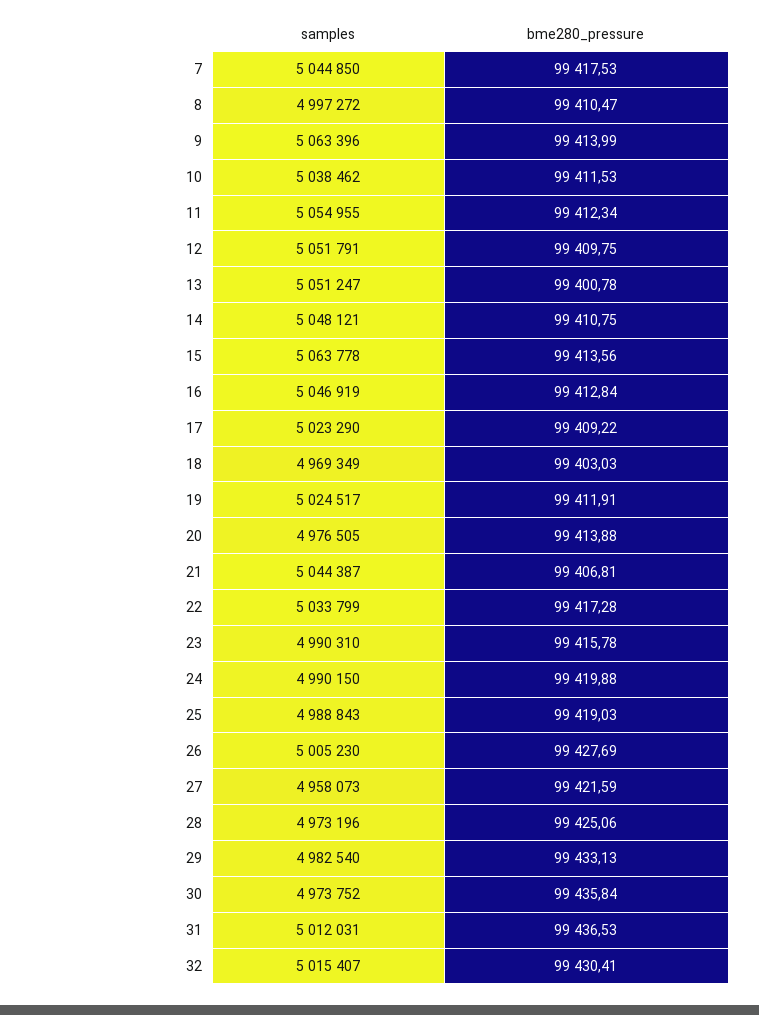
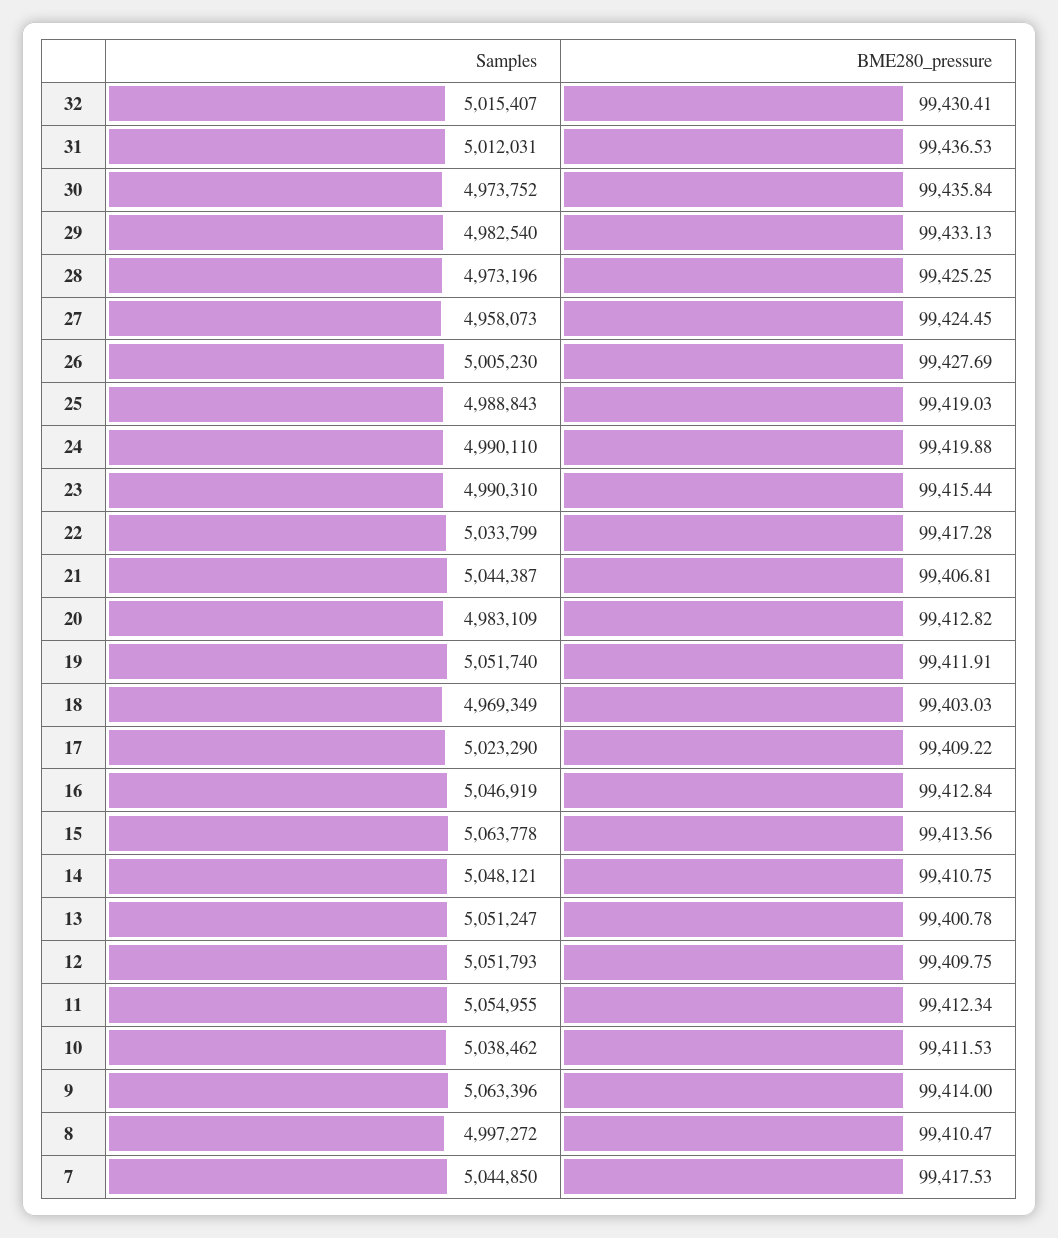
  {
    "samples": {
      "7": 5044850,
      "8": 4997272,
      "9": 5063396,
      "10": 5038462,
      "11": 5054955,
-     "12": 5051791,
+     "12": 5051793,
      "13": 5051247,
      "14": 5048121,
      "15": 5063778,
      "16": 5046919,
      "17": 5023290,
      "18": 4969349,
-     "19": 5024517,
+     "19": 5051740,
-     "20": 4976505,
+     "20": 4983109,
      "21": 5044387,
      "22": 5033799,
      "23": 4990310,
-     "24": 4990150,
+     "24": 4990110,
      "25": 4988843,
      "26": 5005230,
      "27": 4958073,
      "28": 4973196,
      "29": 4982540,
      "30": 4973752,
      "31": 5012031,
      "32": 5015407
    },
    "bme280_pressure": {
      "7": 99417.53,
      "8": 99410.47,
-     "9": 99413.99,
+     "9": 99414,
      "10": 99411.53,
      "11": 99412.34,
      "12": 99409.75,
      "13": 99400.78,
      "14": 99410.75,
      "15": 99413.56,
      "16": 99412.84,
      "17": 99409.22,
      "18": 99403.03,
      "19": 99411.91,
-     "20": 99413.88,
+     "20": 99412.82,
      "21": 99406.81,
      "22": 99417.28,
-     "23": 99415.78,
+     "23": 99415.44,
      "24": 99419.88,
      "25": 99419.03,
      "26": 99427.69,
-     "27": 99421.59,
+     "27": 99424.45,
-     "28": 99425.06,
+     "28": 99425.25,
      "29": 99433.13,
      "30": 99435.84,
      "31": 99436.53,
      "32": 99430.41
    }
  }

